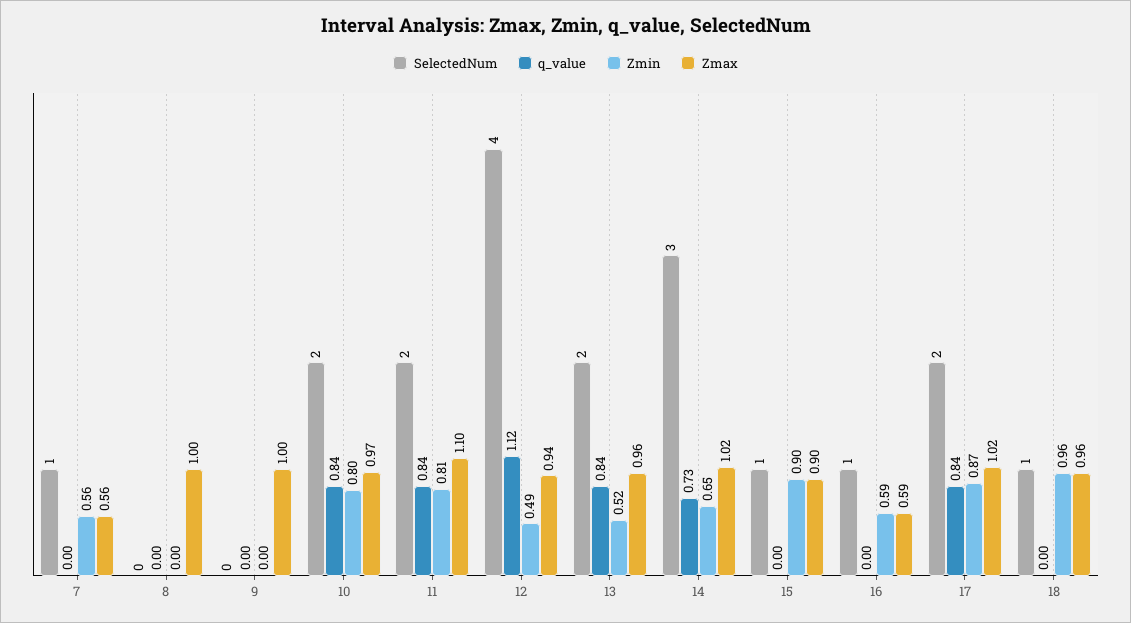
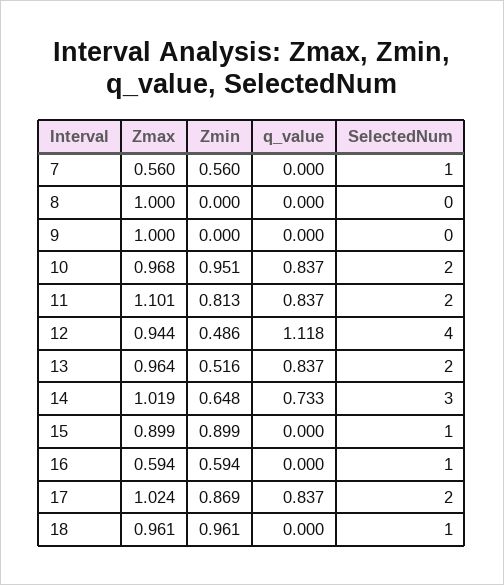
  {
    "SelectedNum": {
      "7": 1,
      "8": 0,
      "9": 0,
      "10": 2,
      "11": 2,
      "12": 4,
      "13": 2,
      "14": 3,
      "15": 1,
      "16": 1,
      "17": 2,
      "18": 1
    },
    "q_value": {
      "7": 0,
      "8": 0,
      "9": 0,
      "10": 0.837,
      "11": 0.837,
      "12": 1.118,
      "13": 0.837,
      "14": 0.733,
      "15": 0,
      "16": 0,
      "17": 0.837,
      "18": 0
    },
    "Zmin": {
      "7": 0.56,
      "8": 0,
      "9": 0,
-     "10": 0.8,
+     "10": 0.951,
      "11": 0.813,
      "12": 0.486,
      "13": 0.516,
      "14": 0.648,
      "15": 0.899,
      "16": 0.594,
      "17": 0.869,
      "18": 0.961
    },
    "Zmax": {
      "7": 0.56,
      "8": 1,
      "9": 1,
      "10": 0.968,
      "11": 1.101,
      "12": 0.944,
      "13": 0.964,
      "14": 1.019,
      "15": 0.899,
      "16": 0.594,
      "17": 1.024,
      "18": 0.961
    }
  }

